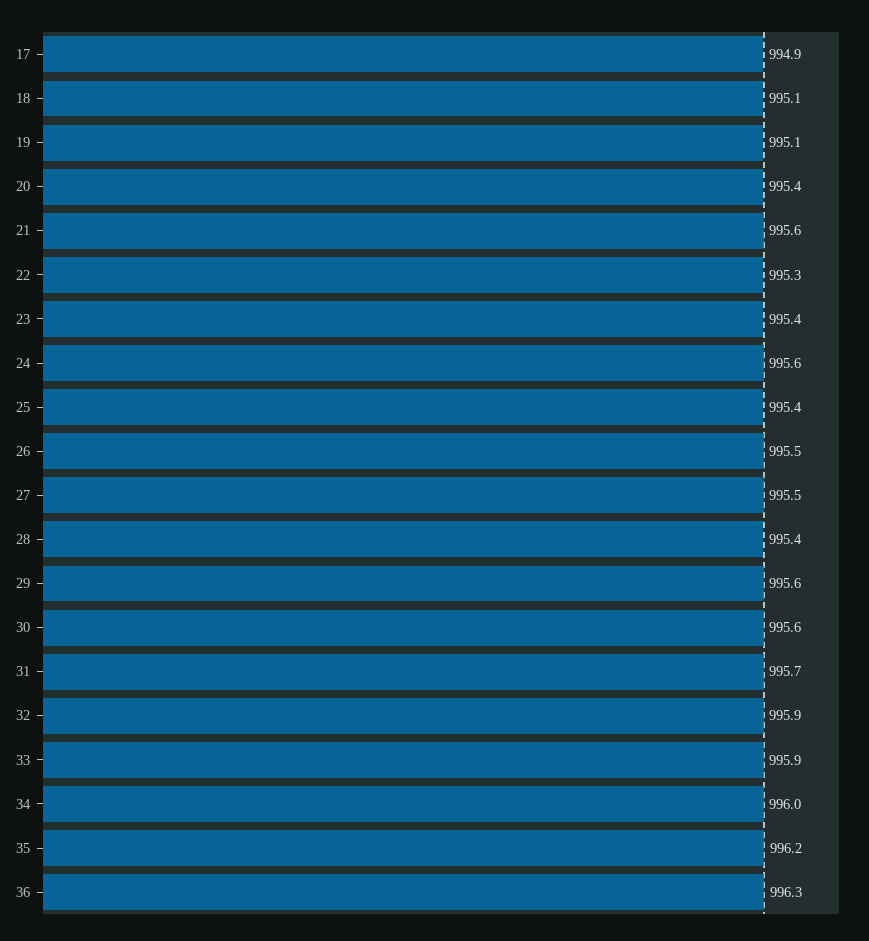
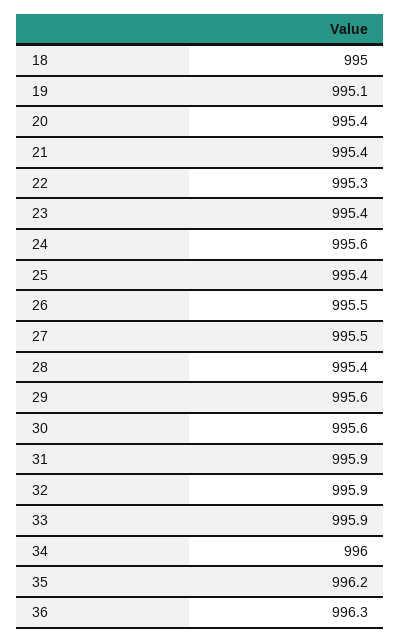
  {
-   "17": 994.9,
-   "18": 995.1,
+   "18": 995,
    "19": 995.1,
    "20": 995.4,
-   "21": 995.6,
+   "21": 995.4,
    "22": 995.3,
    "23": 995.4,
    "24": 995.6,
    "25": 995.4,
    "26": 995.5,
    "27": 995.5,
    "28": 995.4,
    "29": 995.6,
    "30": 995.6,
-   "31": 995.7,
+   "31": 995.9,
    "32": 995.9,
    "33": 995.9,
    "34": 996,
    "35": 996.2,
    "36": 996.3
  }

